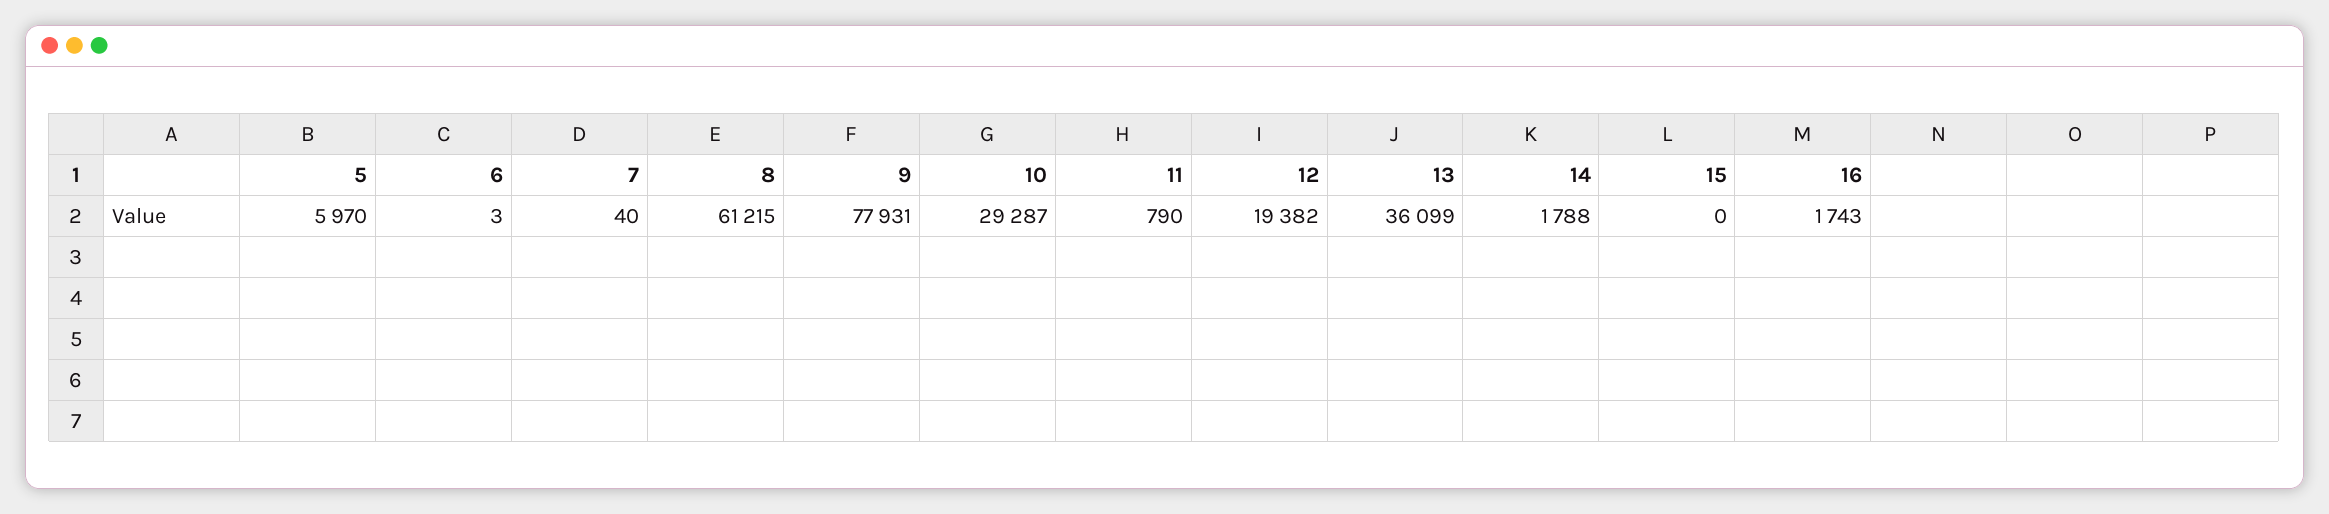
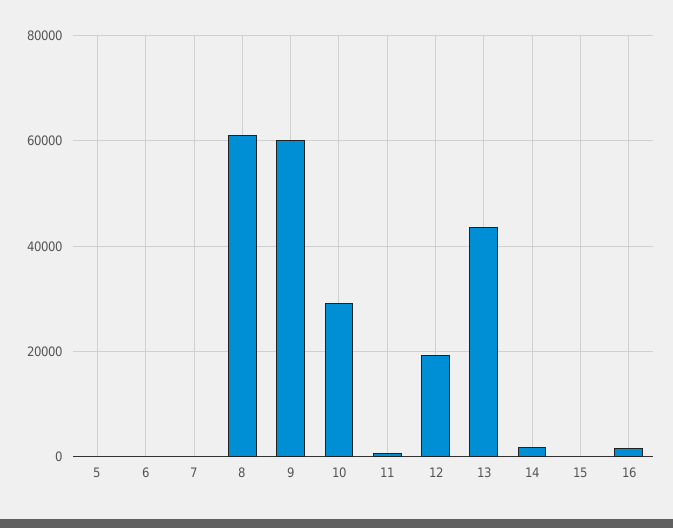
  {
-   "5": 5970,
+   "5": 0,
    "6": 3,
    "7": 40,
    "8": 61215,
-   "9": 77931,
+   "9": 60000,
    "10": 29287,
    "11": 790,
    "12": 19382,
-   "13": 36099,
+   "13": 44000,
    "14": 1788,
    "15": 0,
    "16": 1743
  }

